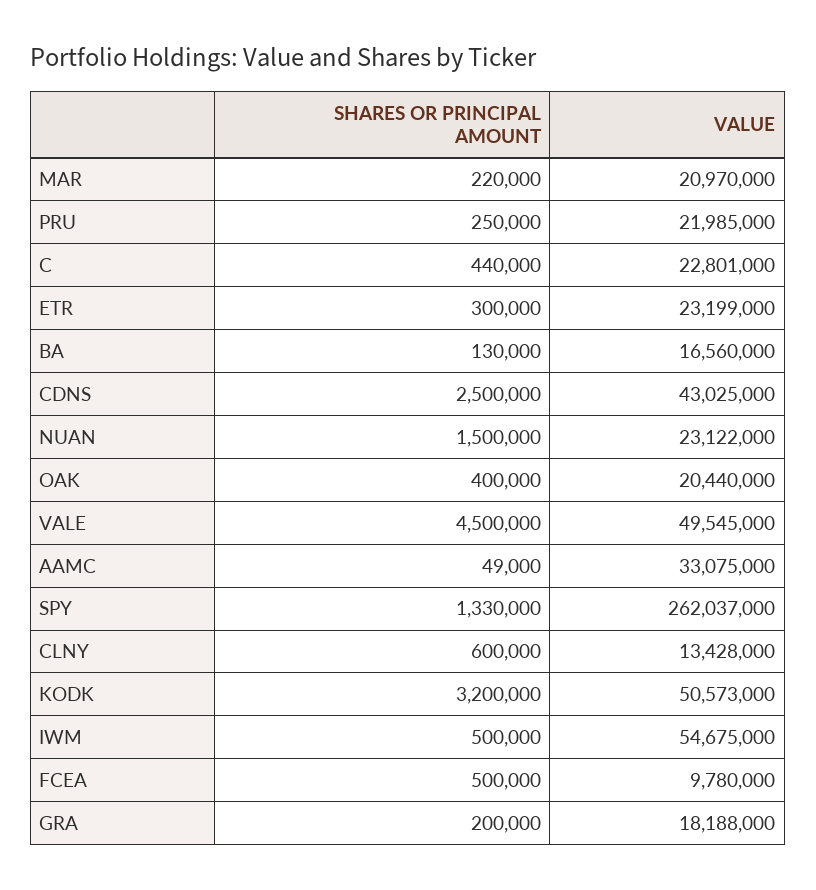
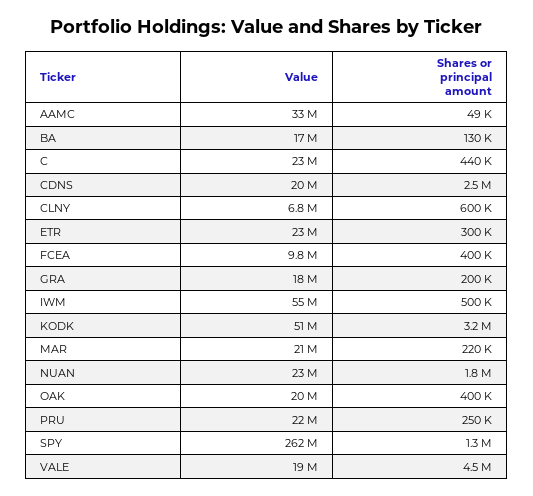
  {
    "SHARES OR PRINCIPAL AMOUNT": {
      "MAR": 220000,
      "PRU": 250000,
      "C": 440000,
      "ETR": 300000,
      "BA": 130000,
      "CDNS": 2500000,
-     "NUAN": 1500000,
+     "NUAN": 1800000,
      "OAK": 400000,
      "VALE": 4500000,
      "AAMC": 49000,
      "SPY": 1330000,
      "CLNY": 600000,
      "KODK": 3200000,
      "IWM": 500000,
-     "FCEA": 500000,
+     "FCEA": 400000,
      "GRA": 200000
    },
    "VALUE": {
      "MAR": 20970000,
      "PRU": 21985000,
      "C": 22801000,
      "ETR": 23199000,
      "BA": 16560000,
-     "CDNS": 43025000,
+     "CDNS": 20000000,
      "NUAN": 23122000,
      "OAK": 20440000,
-     "VALE": 49545000,
+     "VALE": 19000000,
      "AAMC": 33075000,
      "SPY": 262037000,
-     "CLNY": 13428000,
+     "CLNY": 6800000,
      "KODK": 50573000,
      "IWM": 54675000,
      "FCEA": 9780000,
      "GRA": 18188000
    }
  }

